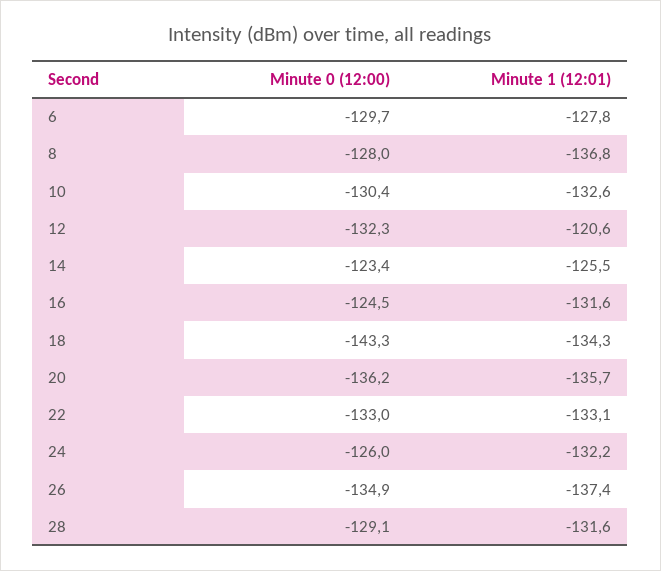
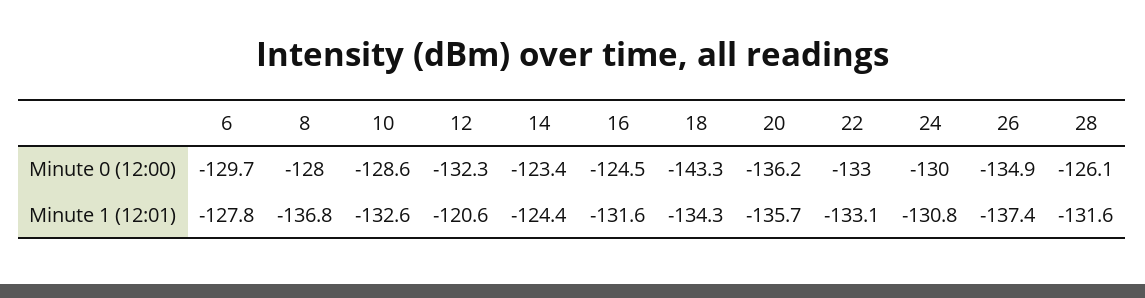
  {
    "Minute 0 (12:00)": {
      "6": -129.7,
      "8": -128,
-     "10": -130.4,
+     "10": -128.6,
      "12": -132.3,
      "14": -123.4,
      "16": -124.5,
      "18": -143.3,
      "20": -136.2,
      "22": -133,
-     "24": -126,
+     "24": -130,
      "26": -134.9,
-     "28": -129.1
+     "28": -126.1
    },
    "Minute 1 (12:01)": {
      "6": -127.8,
      "8": -136.8,
      "10": -132.6,
      "12": -120.6,
-     "14": -125.5,
+     "14": -124.4,
      "16": -131.6,
      "18": -134.3,
      "20": -135.7,
      "22": -133.1,
-     "24": -132.2,
+     "24": -130.8,
      "26": -137.4,
      "28": -131.6
    }
  }

